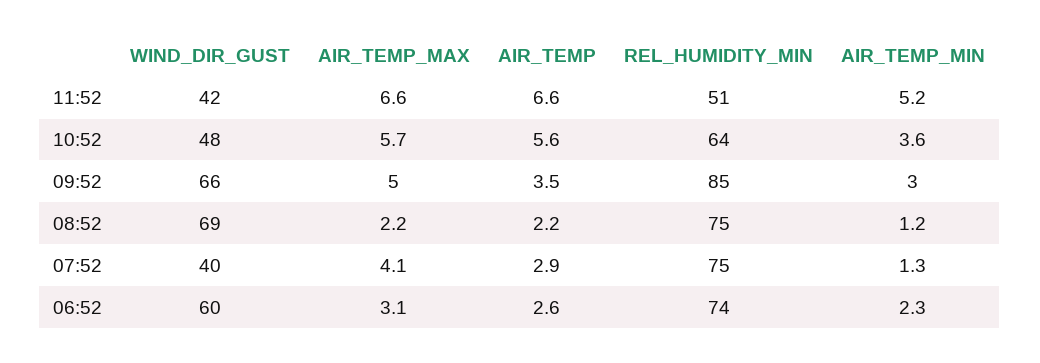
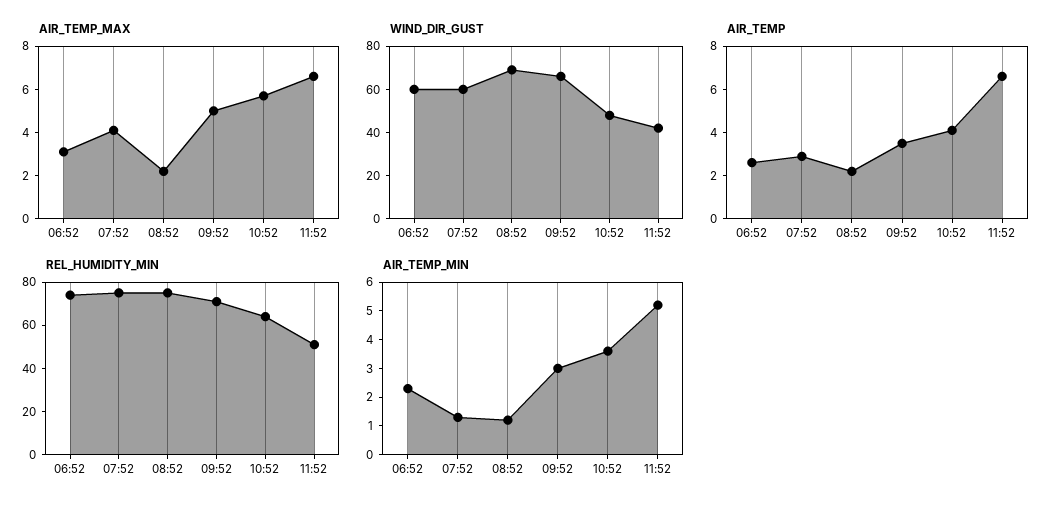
  {
    "WIND_DIR_GUST": {
      "11:52": 42,
      "10:52": 48,
      "09:52": 66,
      "08:52": 69,
-     "07:52": 40,
+     "07:52": 60,
      "06:52": 60
    },
    "AIR_TEMP_MAX": {
      "11:52": 6.6,
      "10:52": 5.7,
      "09:52": 5,
      "08:52": 2.2,
      "07:52": 4.1,
      "06:52": 3.1
    },
    "AIR_TEMP": {
      "11:52": 6.6,
-     "10:52": 5.6,
+     "10:52": 4,
      "09:52": 3.5,
      "08:52": 2.2,
      "07:52": 2.9,
      "06:52": 2.6
    },
    "REL_HUMIDITY_MIN": {
      "11:52": 51,
      "10:52": 64,
-     "09:52": 85,
+     "09:52": 70,
      "08:52": 75,
      "07:52": 75,
      "06:52": 74
    },
    "AIR_TEMP_MIN": {
      "11:52": 5.2,
      "10:52": 3.6,
      "09:52": 3,
      "08:52": 1.2,
      "07:52": 1.3,
      "06:52": 2.3
    }
  }

